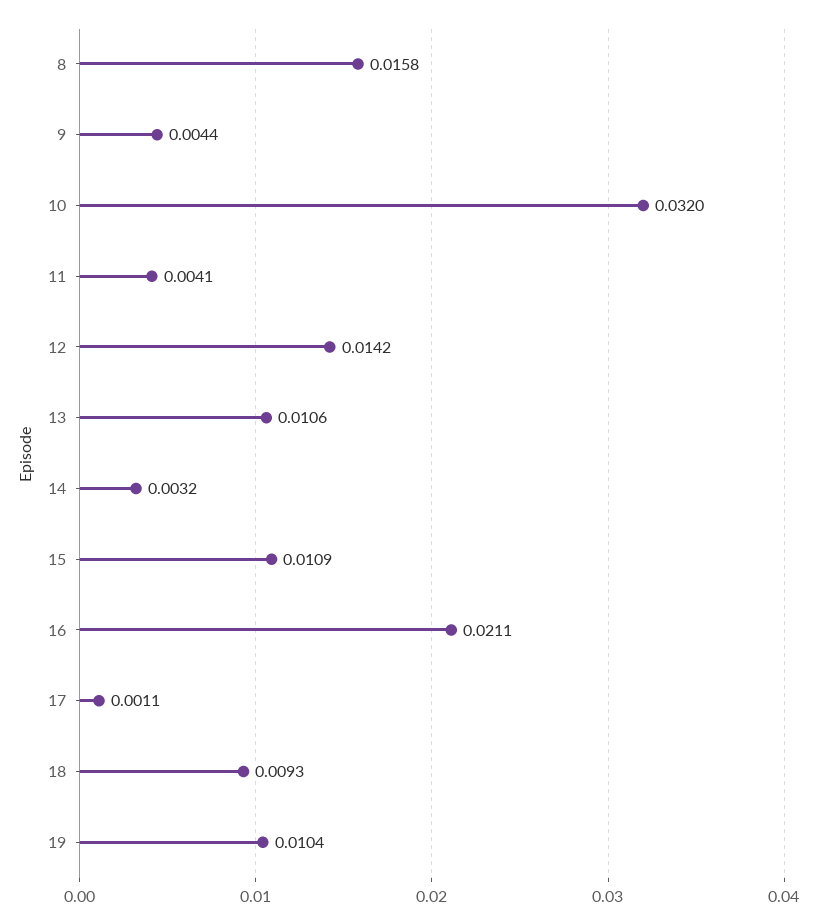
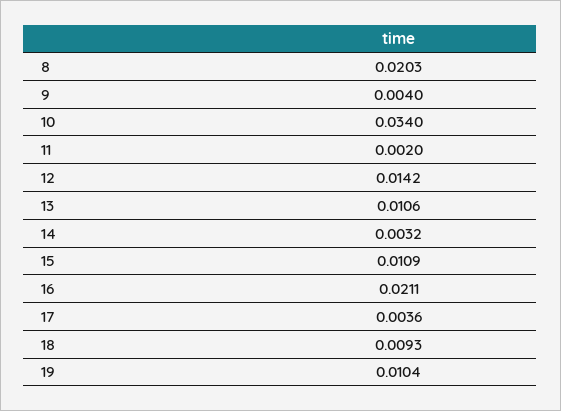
  {
-   "8": 0.0158,
+   "8": 0.0203,
-   "9": 0.0044,
+   "9": 0.004,
-   "10": 0.032,
+   "10": 0.034,
-   "11": 0.0041,
+   "11": 0.002,
    "12": 0.0142,
    "13": 0.0106,
    "14": 0.0032,
    "15": 0.0109,
    "16": 0.0211,
-   "17": 0.0011,
+   "17": 0.0036,
    "18": 0.0093,
    "19": 0.0104
  }

